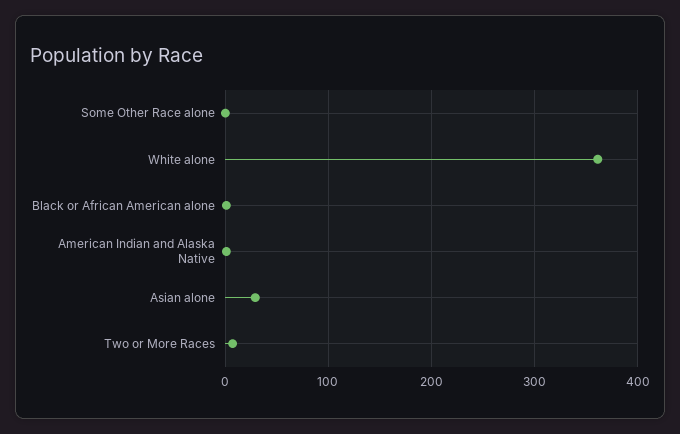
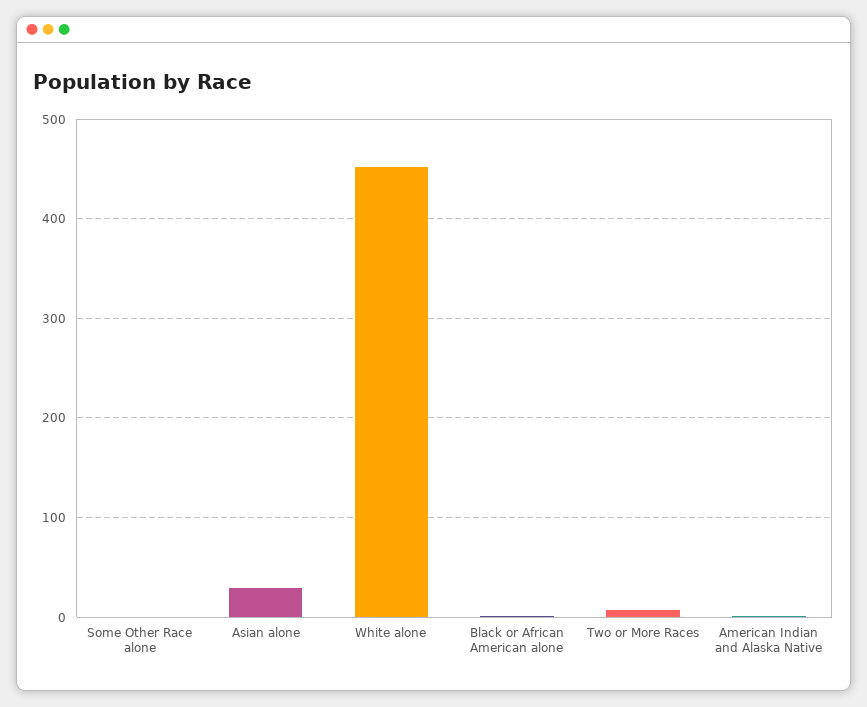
  {
    "Some Other Race alone": 0,
-   "White alone": 360,
+   "White alone": 450,
    "Black or African American alone": 0,
    "American Indian and Alaska Native": 0,
    "Asian alone": 30,
    "Two or More Races": 10
  }

